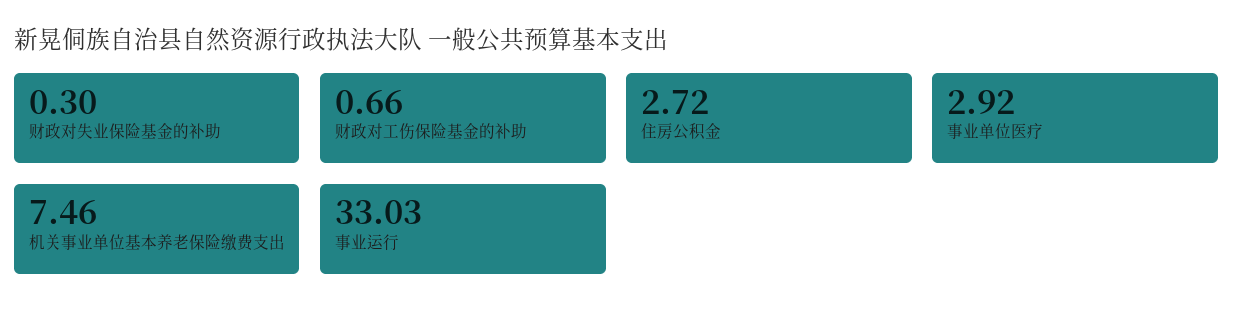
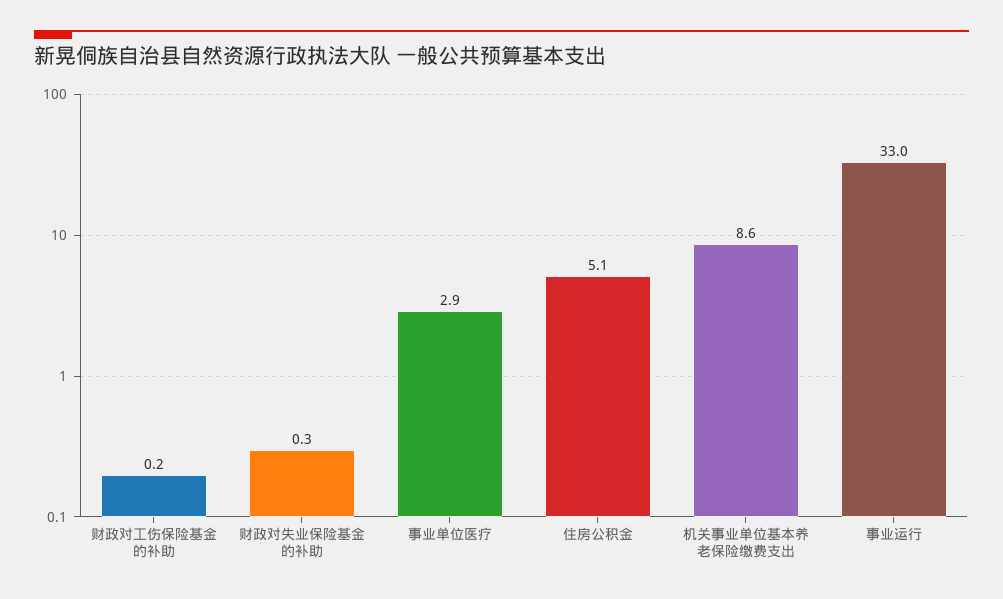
  {
    "财政对失业保险基金的补助": 0.3,
-   "财政对工伤保险基金的补助": 0.66,
+   "财政对工伤保险基金的补助": 0.2,
-   "住房公积金": 2.72,
+   "住房公积金": 5.1,
    "事业单位医疗": 2.92,
-   "机关事业单位基本养老保险缴费支出": 7.46,
+   "机关事业单位基本养老保险缴费支出": 8.6,
    "事业运行": 33.03
  }

